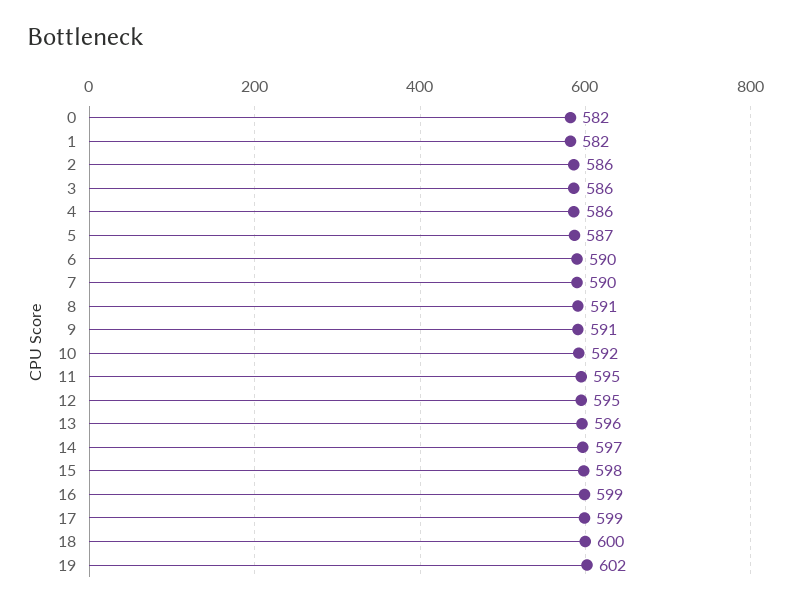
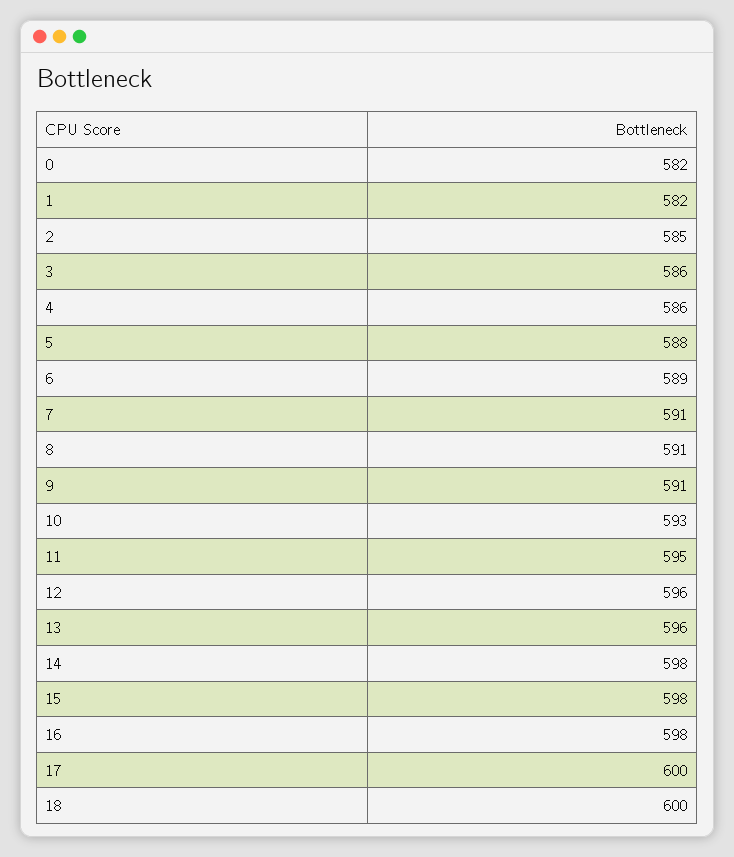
  {
    "0": 582,
    "1": 582,
-   "2": 586,
+   "2": 585,
    "3": 586,
    "4": 586,
-   "5": 587,
+   "5": 588,
-   "6": 590,
+   "6": 589,
-   "7": 590,
+   "7": 591,
    "8": 591,
    "9": 591,
-   "10": 592,
+   "10": 593,
    "11": 595,
-   "12": 595,
+   "12": 596,
    "13": 596,
-   "14": 597,
+   "14": 598,
    "15": 598,
-   "16": 599,
+   "16": 598,
-   "17": 599,
+   "17": 600,
-   "18": 600,
+   "18": 600
-   "19": 602
  }

